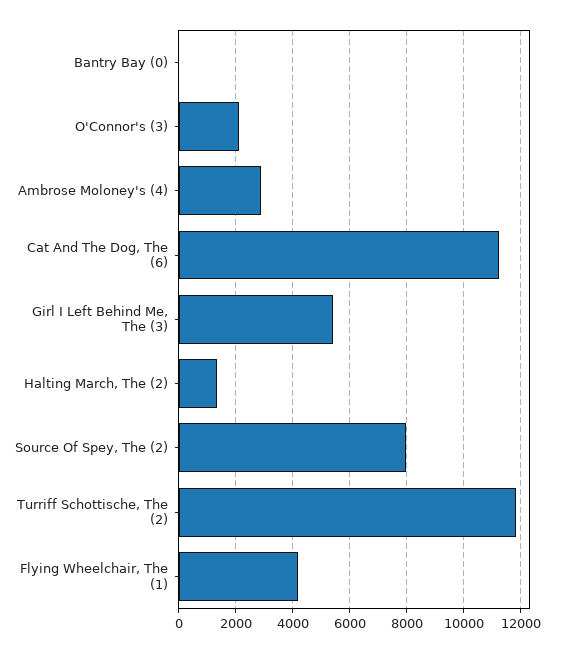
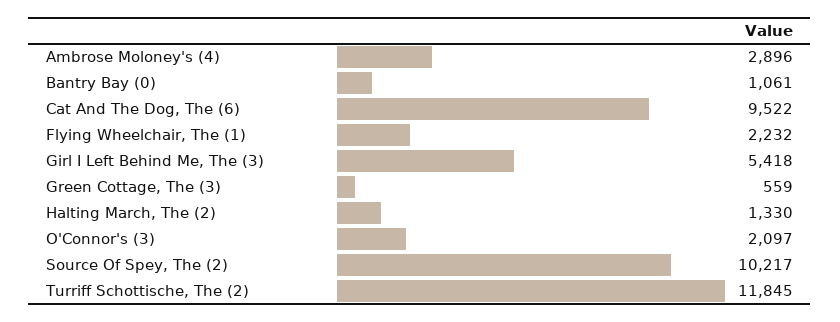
  {
-   "Bantry Bay (0)": 0,
+   "Bantry Bay (0)": 1061,
    "O'Connor's (3)": 2097,
    "Ambrose Moloney's (4)": 2896,
-   "Cat And The Dog, The (6)": 11250,
+   "Cat And The Dog, The (6)": 9522,
    "Girl I Left Behind Me, The (3)": 5418,
    "Halting March, The (2)": 1330,
-   "Source Of Spey, The (2)": 8000,
+   "Source Of Spey, The (2)": 10217,
    "Turriff Schottische, The (2)": 11845,
-   "Flying Wheelchair, The (1)": 4250
+   "Flying Wheelchair, The (1)": 2232,
+   "Green Cottage, The (3)": 559
  }

